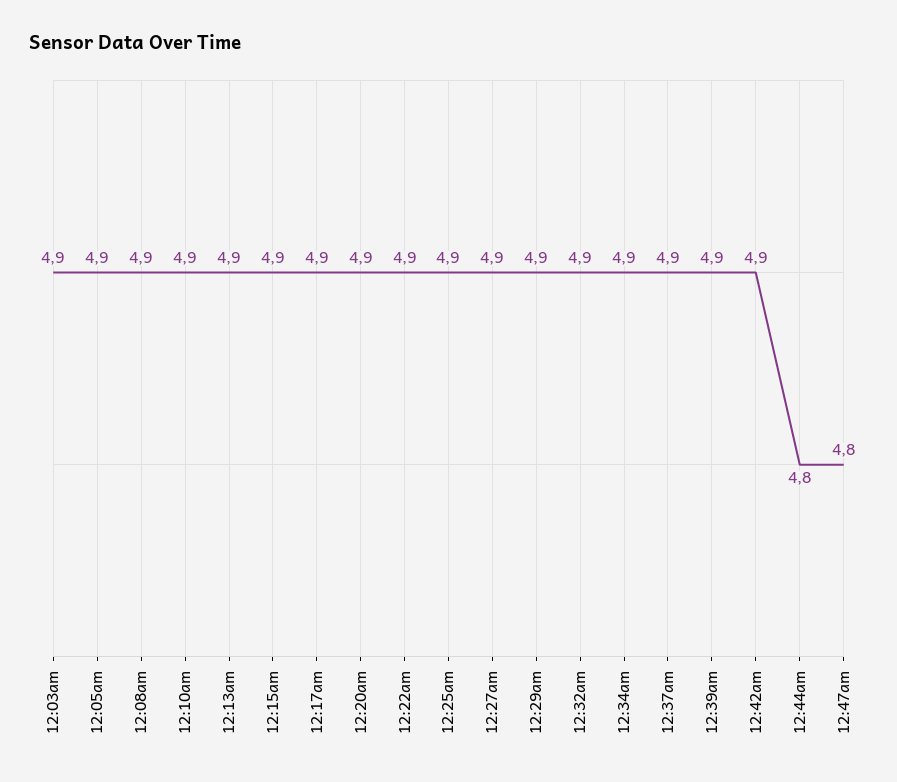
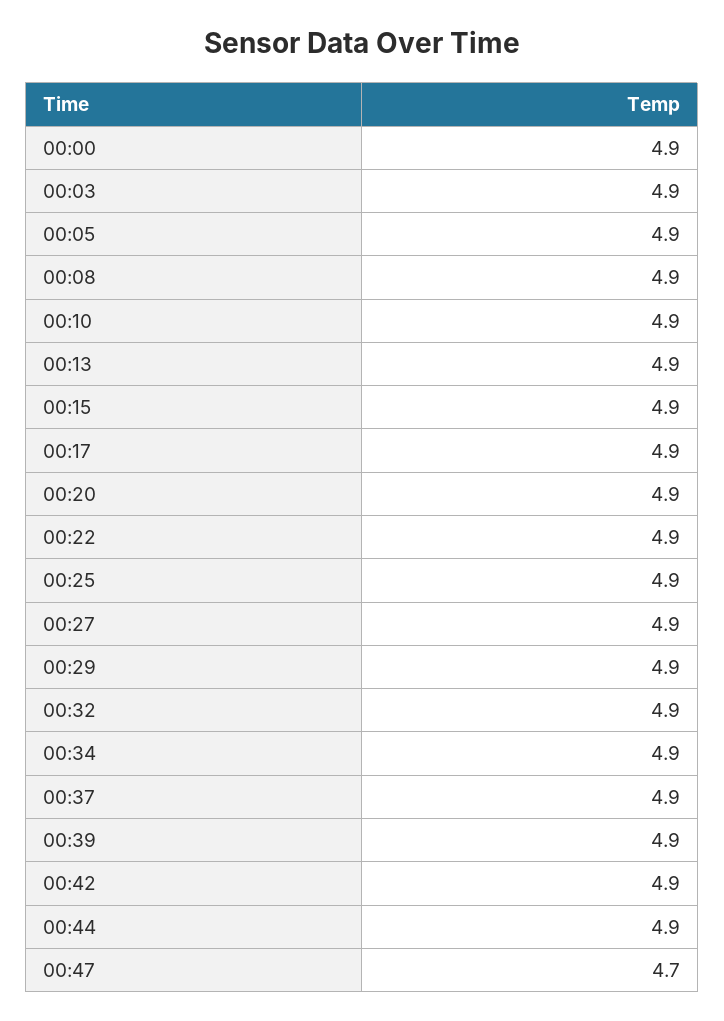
  {
    "12:03am": 4.9,
    "12:05am": 4.9,
    "12:08am": 4.9,
    "12:10am": 4.9,
    "12:13am": 4.9,
    "12:15am": 4.9,
    "12:17am": 4.9,
    "12:20am": 4.9,
    "12:22am": 4.9,
    "12:25am": 4.9,
    "12:27am": 4.9,
    "12:29am": 4.9,
    "12:32am": 4.9,
    "12:34am": 4.9,
    "12:37am": 4.9,
    "12:39am": 4.9,
    "12:42am": 4.9,
-   "12:44am": 4.8,
+   "12:44am": 4.9,
-   "12:47am": 4.8
+   "12:47am": 4.7,
+   "00:00": 4.9
  }

